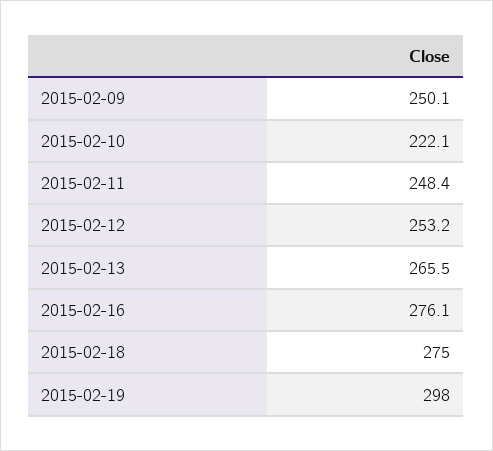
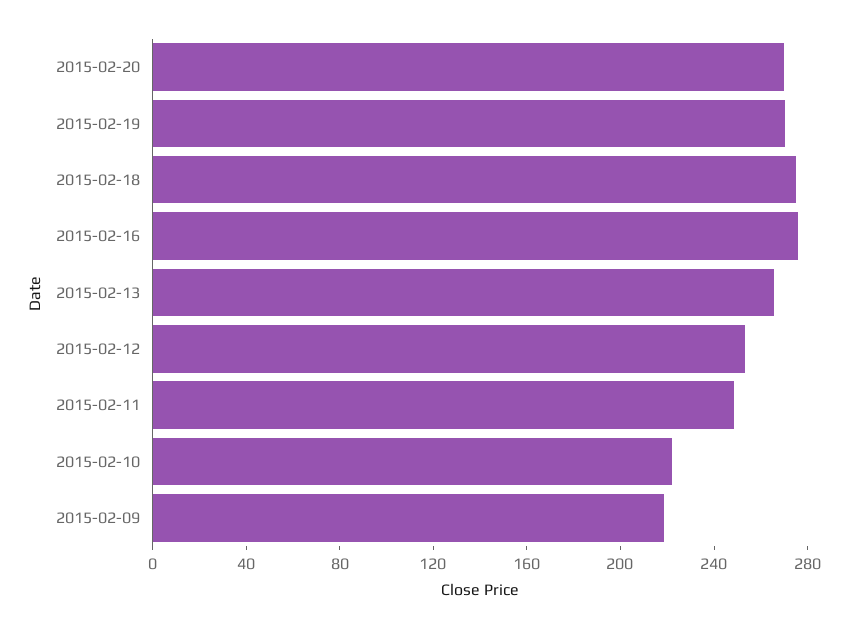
  {
-   "2015-02-09": 250.1,
+   "2015-02-09": 220,
    "2015-02-10": 222.1,
    "2015-02-11": 248.4,
    "2015-02-12": 253.2,
    "2015-02-13": 265.5,
    "2015-02-16": 276.1,
    "2015-02-18": 275,
-   "2015-02-19": 298
+   "2015-02-19": 270,
+   "2015-02-20": 270
  }

